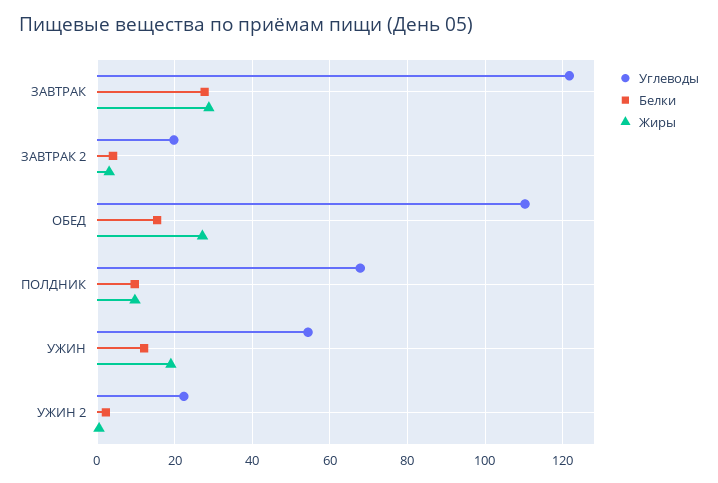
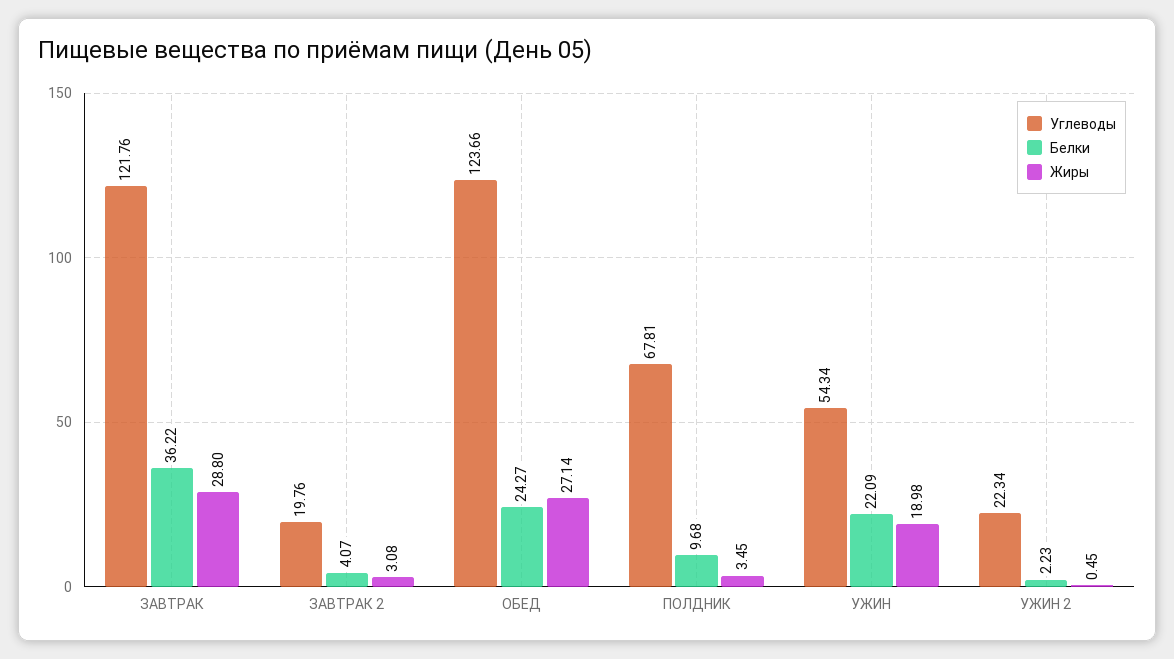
  {
    "Углеводы": {
      "ЗАВТРАК": 121.76,
      "ЗАВТРАК 2": 19.76,
-     "ОБЕД": 110,
+     "ОБЕД": 123.66,
      "ПОЛДНИК": 67.81,
      "УЖИН": 54.34,
      "УЖИН 2": 22.34
    },
    "Белки": {
-     "ЗАВТРАК": 28,
+     "ЗАВТРАК": 36.22,
      "ЗАВТРАК 2": 4.07,
-     "ОБЕД": 16,
+     "ОБЕД": 24.27,
      "ПОЛДНИК": 9.68,
-     "УЖИН": 12,
+     "УЖИН": 22.09,
      "УЖИН 2": 2.23
    },
    "Жиры": {
      "ЗАВТРАК": 28.8,
      "ЗАВТРАК 2": 3.08,
      "ОБЕД": 27.14,
-     "ПОЛДНИК": 10,
+     "ПОЛДНИК": 3.45,
      "УЖИН": 18.98,
      "УЖИН 2": 0.45
    }
  }

